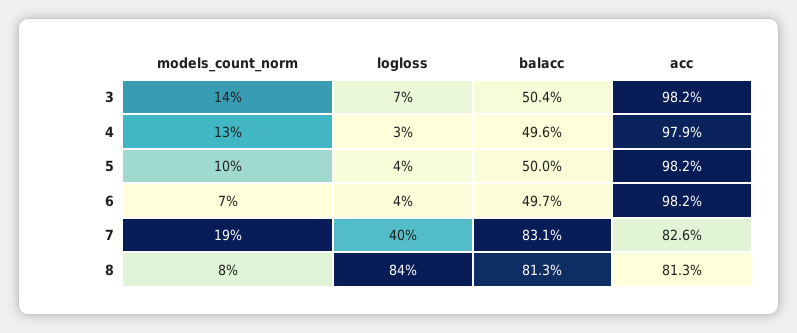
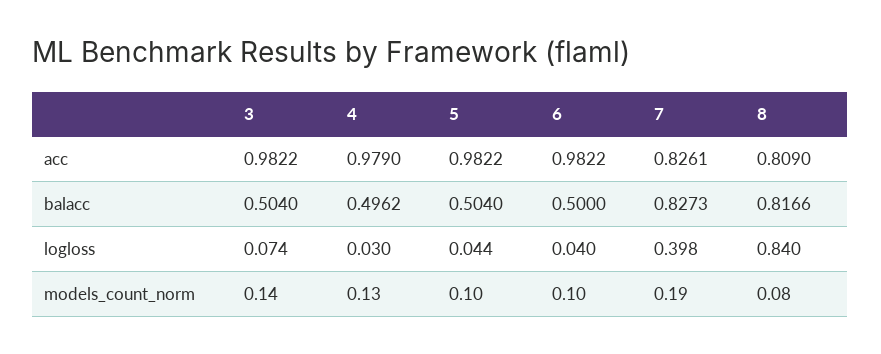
  {
    "models_count_norm": {
      "3": 0.14,
      "4": 0.13,
      "5": 0.1,
-     "6": 0.07,
+     "6": 0.1,
      "7": 0.19,
      "8": 0.08
    },
    "logloss": {
      "3": 0.074,
      "4": 0.03,
      "5": 0.044,
      "6": 0.04,
      "7": 0.398,
      "8": 0.84
    },
    "balacc": {
      "3": 0.504,
      "4": 0.4962,
-     "5": 0.5,
+     "5": 0.504,
-     "6": 0.497,
+     "6": 0.5,
-     "7": 0.831,
+     "7": 0.8273,
-     "8": 0.813
+     "8": 0.8166
    },
    "acc": {
      "3": 0.9822,
      "4": 0.979,
      "5": 0.9822,
      "6": 0.9822,
      "7": 0.8261,
-     "8": 0.813
+     "8": 0.809
    }
  }

